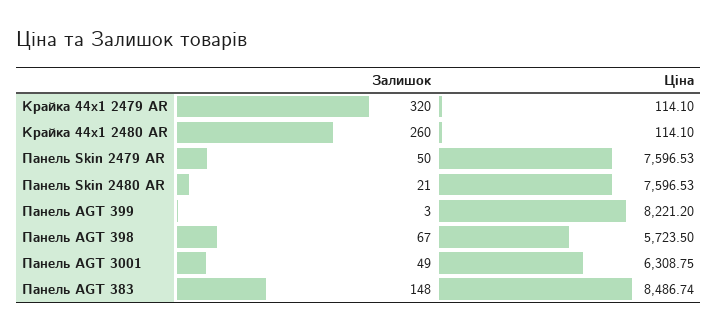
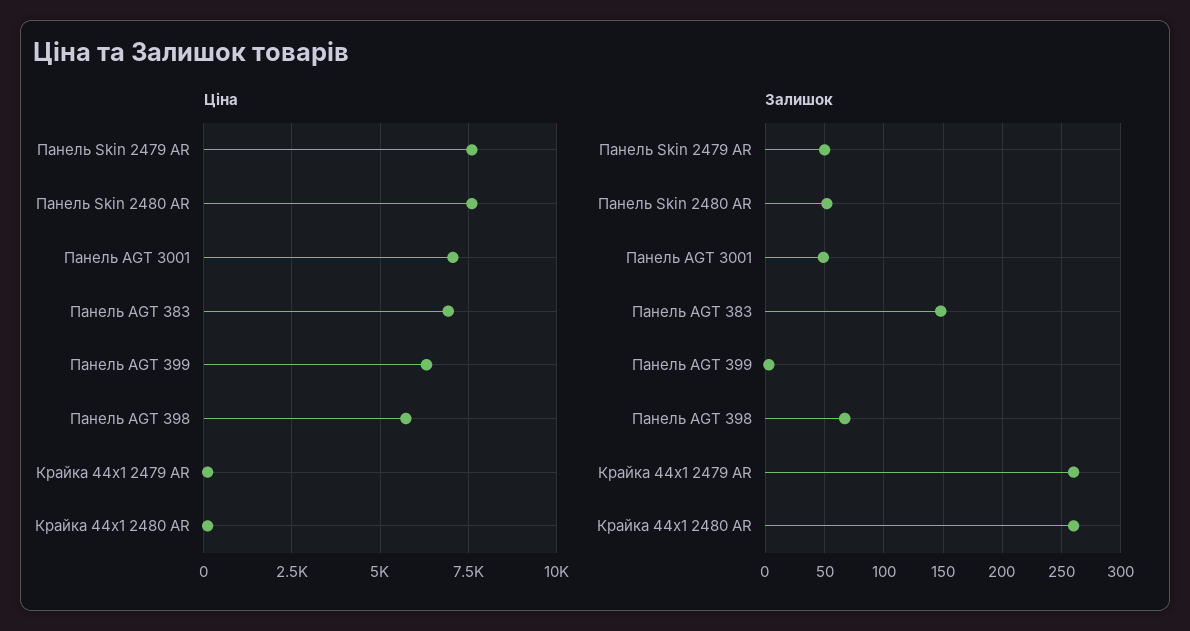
  {
    "Залишок": {
-     "Крайка 44x1 2479 AR": 320,
+     "Крайка 44x1 2479 AR": 260,
      "Крайка 44x1 2480 AR": 260,
      "Панель Skin 2479 AR": 50,
-     "Панель Skin 2480 AR": 21,
+     "Панель Skin 2480 AR": 50,
      "Панель AGT 399": 3,
      "Панель AGT 398": 67,
      "Панель AGT 3001": 49,
      "Панель AGT 383": 148
    },
    "Ціна": {
      "Крайка 44x1 2479 AR": 114.1,
      "Крайка 44x1 2480 AR": 114.1,
      "Панель Skin 2479 AR": 7596.53,
      "Панель Skin 2480 AR": 7596.53,
-     "Панель AGT 399": 8221.2,
+     "Панель AGT 399": 6250,
      "Панель AGT 398": 5723.5,
-     "Панель AGT 3001": 6308.75,
+     "Панель AGT 3001": 7000,
-     "Панель AGT 383": 8486.74
+     "Панель AGT 383": 7000
    }
  }

